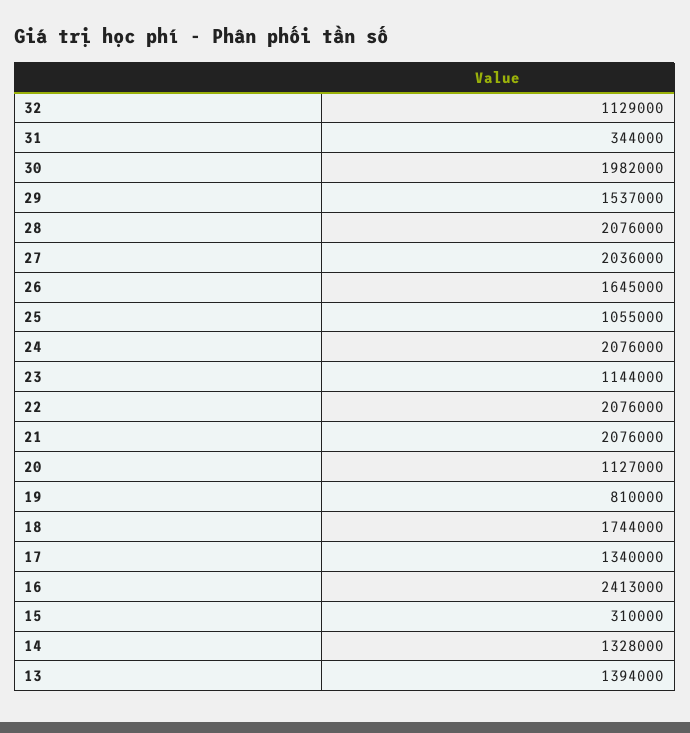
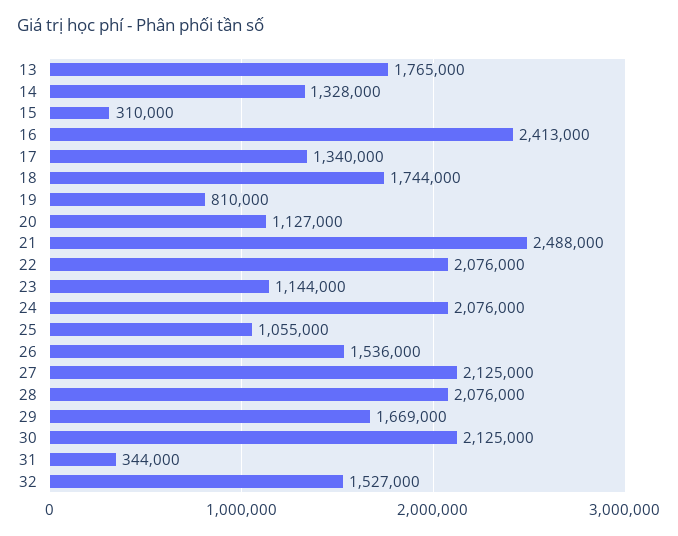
  {
-   "32": 1129000,
+   "32": 1527000,
    "31": 344000,
-   "30": 1982000,
+   "30": 2125000,
-   "29": 1537000,
+   "29": 1669000,
    "28": 2076000,
-   "27": 2036000,
+   "27": 2125000,
-   "26": 1645000,
+   "26": 1536000,
    "25": 1055000,
    "24": 2076000,
    "23": 1144000,
    "22": 2076000,
-   "21": 2076000,
+   "21": 2488000,
    "20": 1127000,
    "19": 810000,
    "18": 1744000,
    "17": 1340000,
    "16": 2413000,
    "15": 310000,
    "14": 1328000,
-   "13": 1394000
+   "13": 1765000
  }

